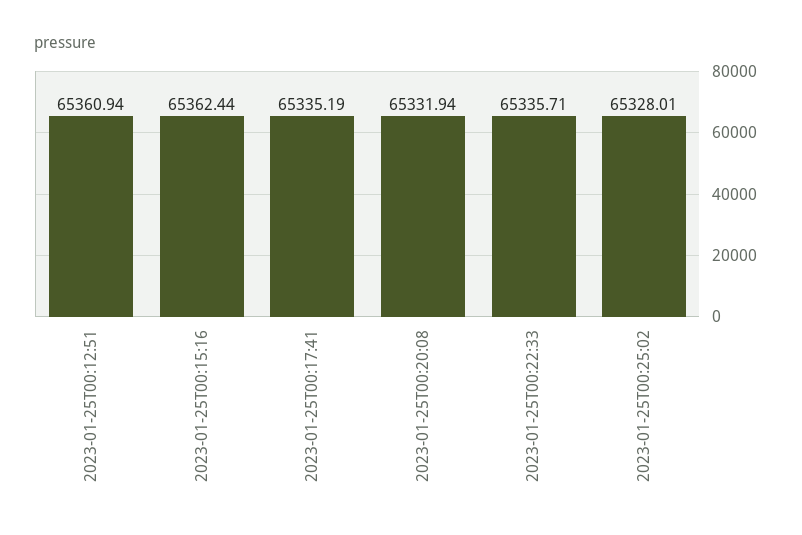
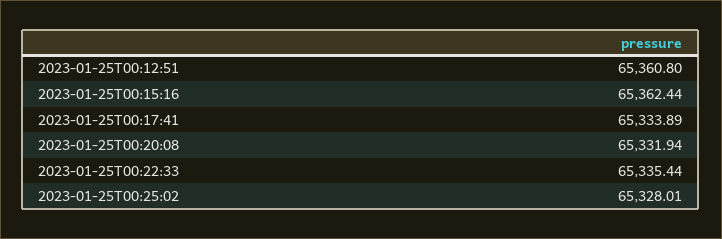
  {
-   "2023-01-25T00:12:51": 65360.94,
+   "2023-01-25T00:12:51": 65360.8,
    "2023-01-25T00:15:16": 65362.44,
-   "2023-01-25T00:17:41": 65335.19,
+   "2023-01-25T00:17:41": 65333.89,
    "2023-01-25T00:20:08": 65331.94,
-   "2023-01-25T00:22:33": 65335.71,
+   "2023-01-25T00:22:33": 65335.44,
    "2023-01-25T00:25:02": 65328.01
  }

